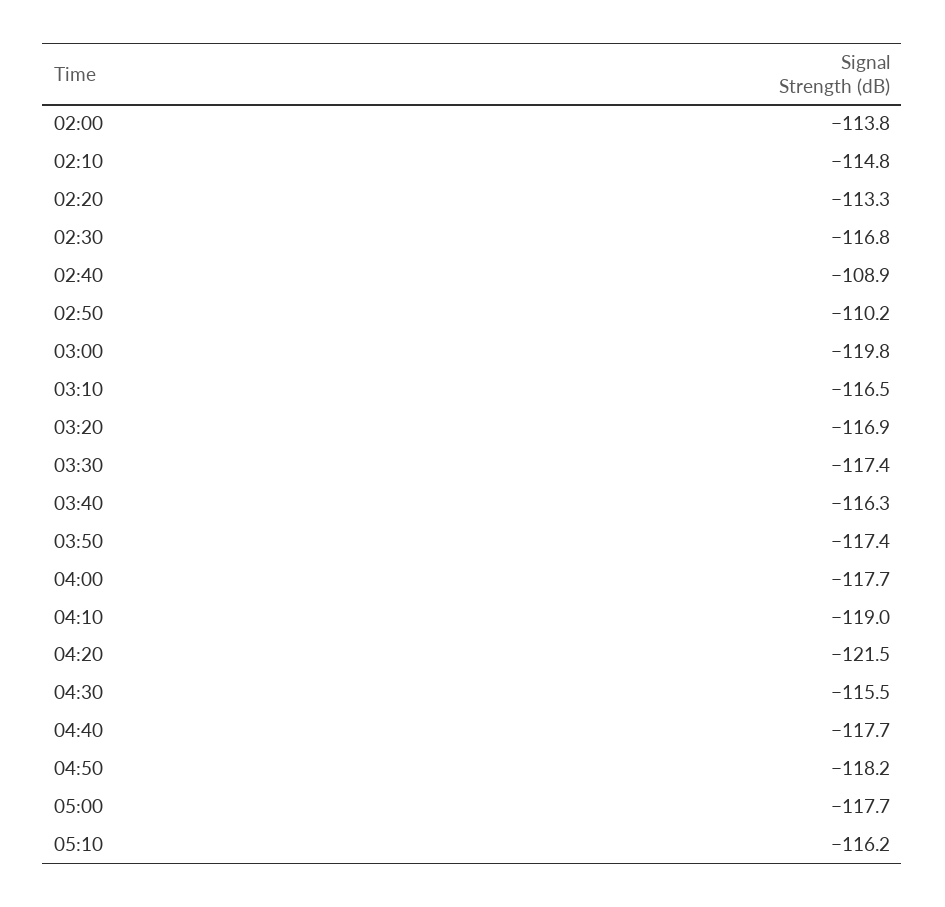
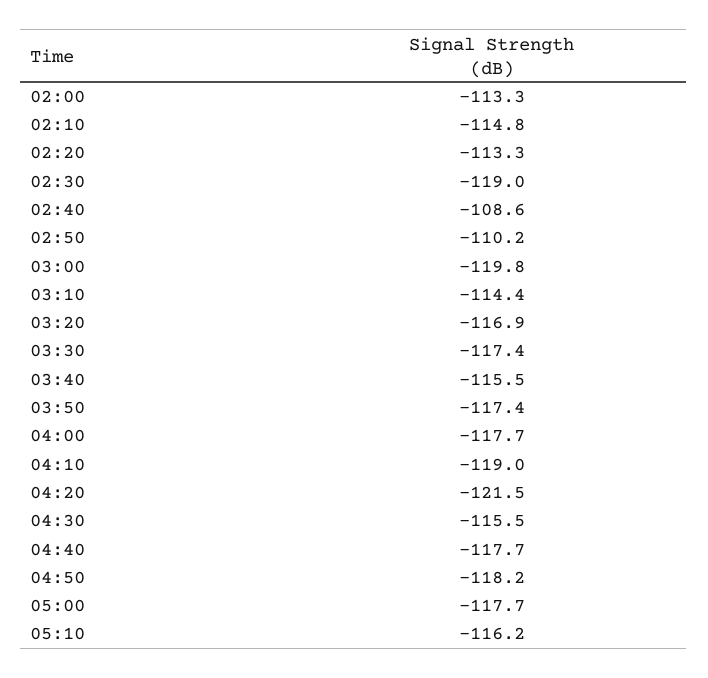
  {
-   "02:00": -113.8,
+   "02:00": -113.3,
    "02:10": -114.8,
    "02:20": -113.3,
-   "02:30": -116.8,
+   "02:30": -119,
-   "02:40": -108.9,
+   "02:40": -108.6,
    "02:50": -110.2,
    "03:00": -119.8,
-   "03:10": -116.5,
+   "03:10": -114.4,
    "03:20": -116.9,
    "03:30": -117.4,
-   "03:40": -116.3,
+   "03:40": -115.5,
    "03:50": -117.4,
    "04:00": -117.7,
    "04:10": -119,
    "04:20": -121.5,
    "04:30": -115.5,
    "04:40": -117.7,
    "04:50": -118.2,
    "05:00": -117.7,
    "05:10": -116.2
  }

